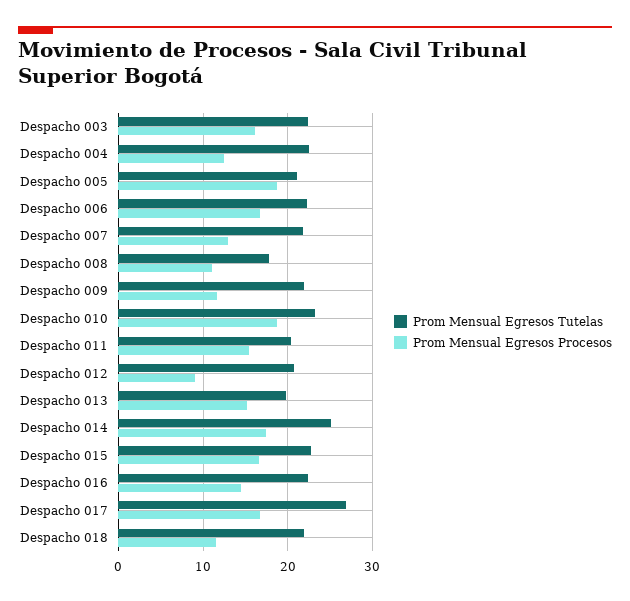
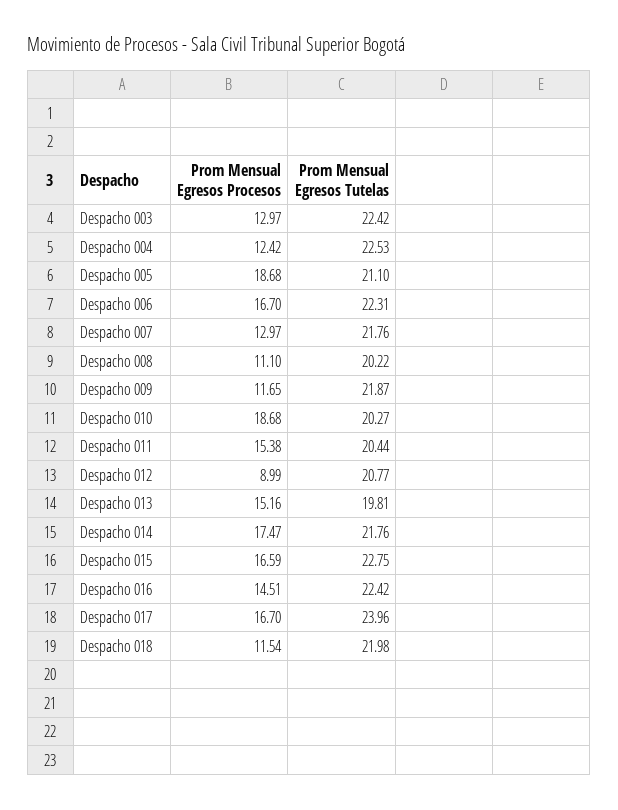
  {
    "Prom Mensual Egresos Tutelas": {
      "Despacho 003": 22.42,
      "Despacho 004": 22.53,
      "Despacho 005": 21.1,
      "Despacho 006": 22.31,
      "Despacho 007": 21.76,
-     "Despacho 008": 18,
+     "Despacho 008": 20.22,
      "Despacho 009": 21.87,
-     "Despacho 010": 23,
+     "Despacho 010": 20.27,
      "Despacho 011": 20.44,
      "Despacho 012": 20.77,
      "Despacho 013": 19.81,
-     "Despacho 014": 25,
+     "Despacho 014": 21.76,
      "Despacho 015": 22.75,
      "Despacho 016": 22.42,
-     "Despacho 017": 27,
+     "Despacho 017": 23.96,
      "Despacho 018": 21.98
    },
    "Prom Mensual Egresos Procesos": {
-     "Despacho 003": 16,
+     "Despacho 003": 12.97,
      "Despacho 004": 12.42,
      "Despacho 005": 18.68,
      "Despacho 006": 16.7,
      "Despacho 007": 12.97,
      "Despacho 008": 11.1,
      "Despacho 009": 11.65,
      "Despacho 010": 18.68,
      "Despacho 011": 15.38,
      "Despacho 012": 8.99,
      "Despacho 013": 15.16,
      "Despacho 014": 17.47,
      "Despacho 015": 16.59,
      "Despacho 016": 14.51,
      "Despacho 017": 16.7,
      "Despacho 018": 11.54
    }
  }

